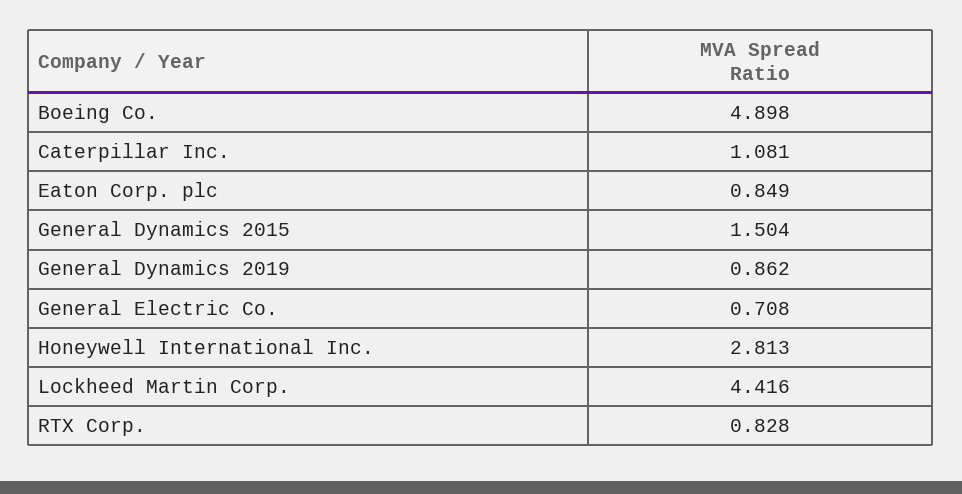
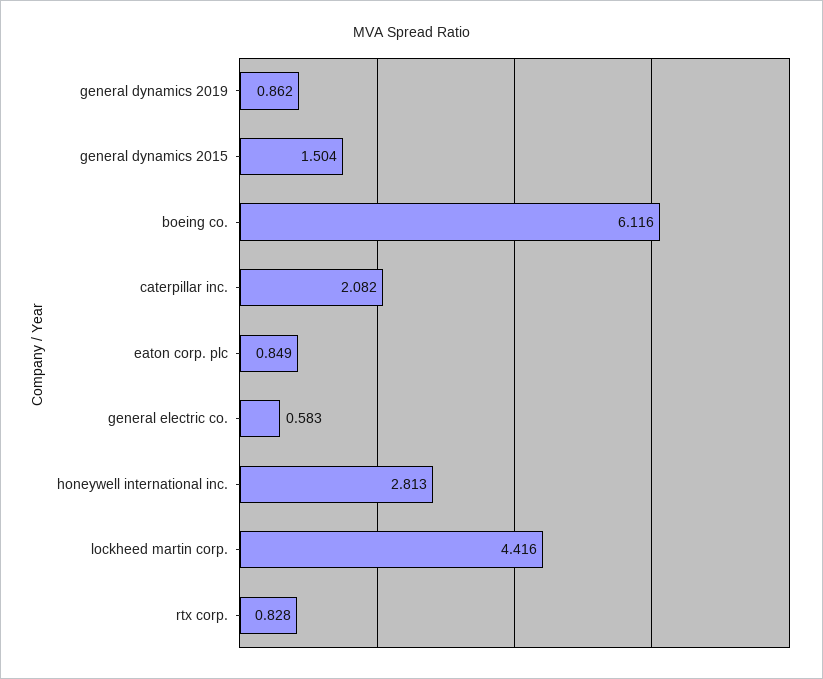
  {
-   "Boeing Co.": 4.898,
+   "Boeing Co.": 6.116,
-   "Caterpillar Inc.": 1.081,
+   "Caterpillar Inc.": 2.082,
    "Eaton Corp. plc": 0.849,
    "General Dynamics 2015": 1.504,
    "General Dynamics 2019": 0.862,
-   "General Electric Co.": 0.708,
+   "General Electric Co.": 0.583,
    "Honeywell International Inc.": 2.813,
    "Lockheed Martin Corp.": 4.416,
    "RTX Corp.": 0.828
  }

